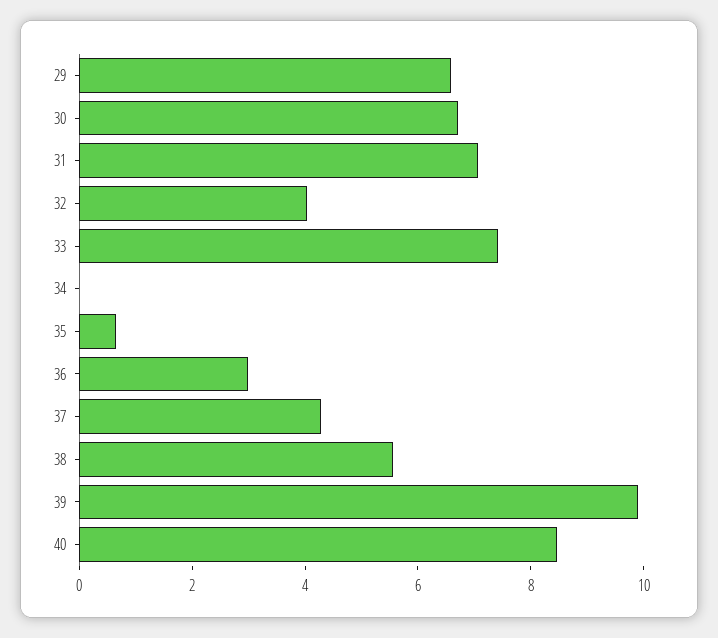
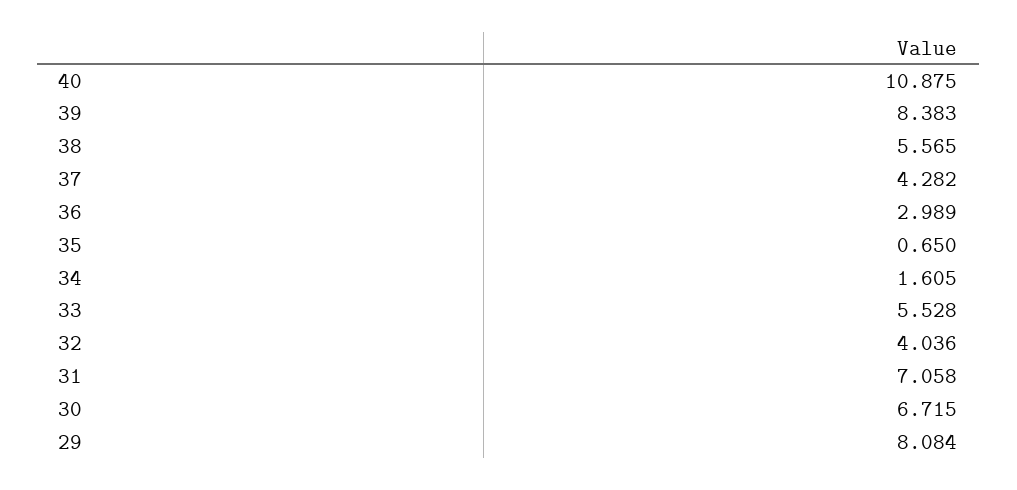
  {
-   "29": 6.5,
+   "29": 8.084,
    "30": 6.715,
    "31": 7.058,
    "32": 4.036,
-   "33": 7.5,
+   "33": 5.528,
-   "34": 0,
+   "34": 1.605,
    "35": 0.65,
    "36": 2.989,
    "37": 4.282,
    "38": 5.565,
-   "39": 10,
+   "39": 8.383,
-   "40": 8.5
+   "40": 10.875
  }

